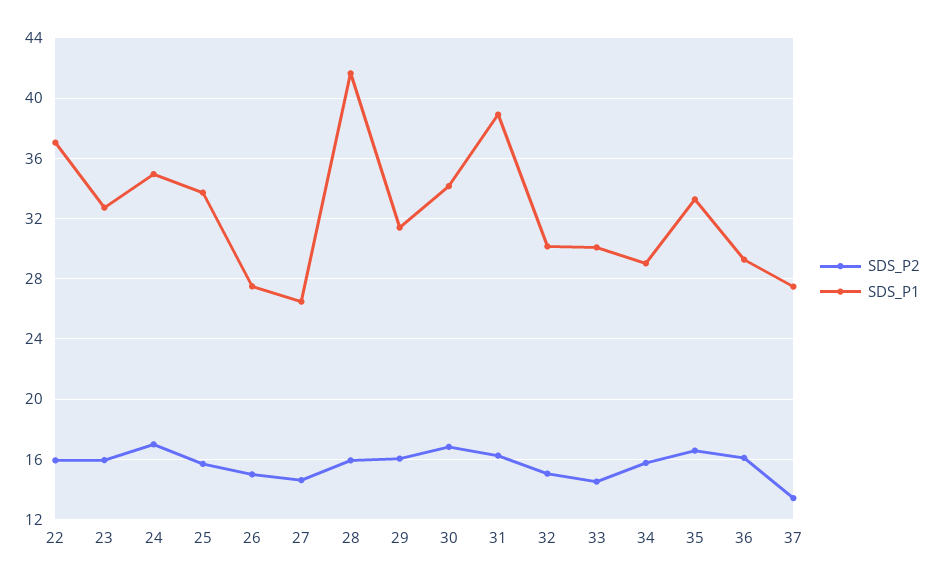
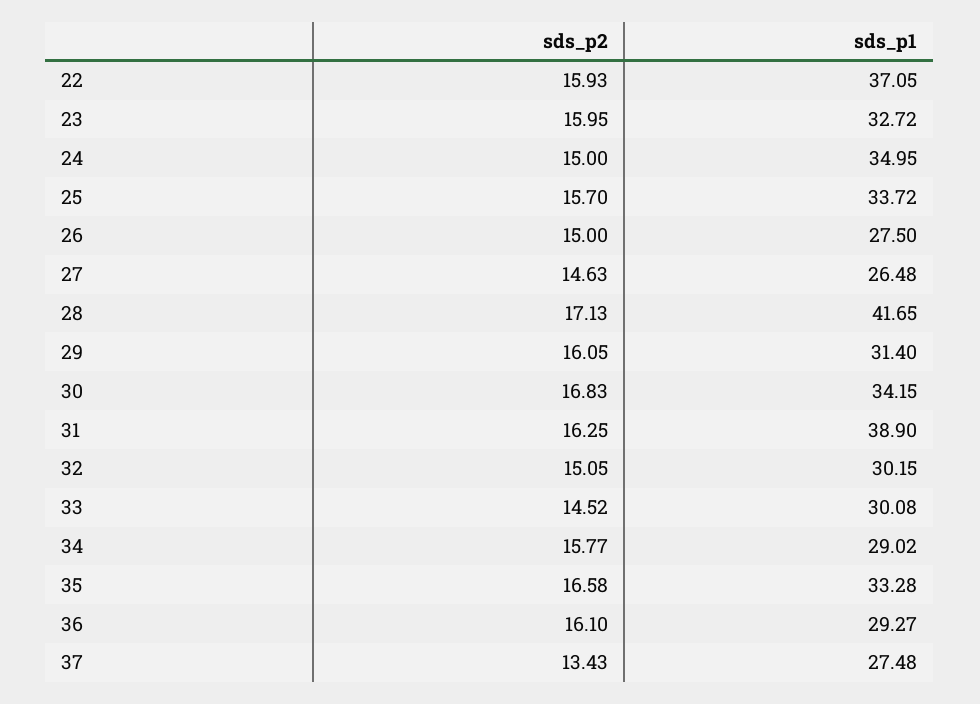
  {
    "SDS_P2": {
      "22": 15.93,
      "23": 15.95,
-     "24": 17,
+     "24": 15,
      "25": 15.7,
      "26": 15,
      "27": 14.63,
-     "28": 16,
+     "28": 17.13,
      "29": 16.05,
      "30": 16.83,
      "31": 16.25,
      "32": 15.05,
      "33": 14.52,
      "34": 15.77,
      "35": 16.58,
      "36": 16.1,
      "37": 13.43
    },
    "SDS_P1": {
      "22": 37.05,
      "23": 32.72,
      "24": 34.95,
      "25": 33.72,
      "26": 27.5,
      "27": 26.48,
      "28": 41.65,
      "29": 31.4,
      "30": 34.15,
      "31": 38.9,
      "32": 30.15,
      "33": 30.08,
      "34": 29.02,
      "35": 33.28,
      "36": 29.27,
      "37": 27.48
    }
  }

